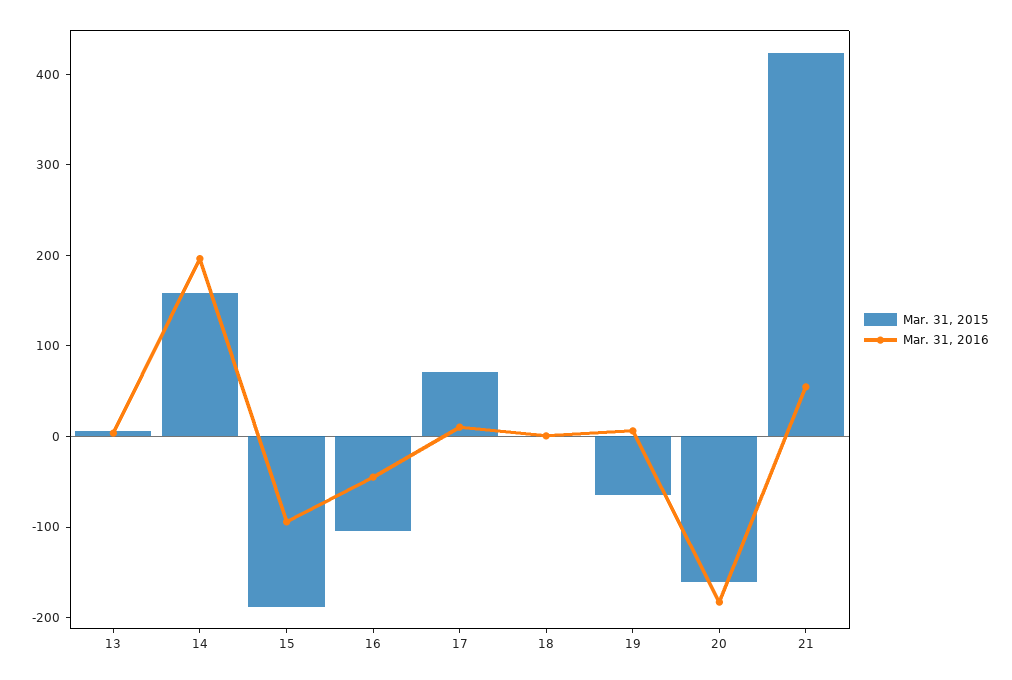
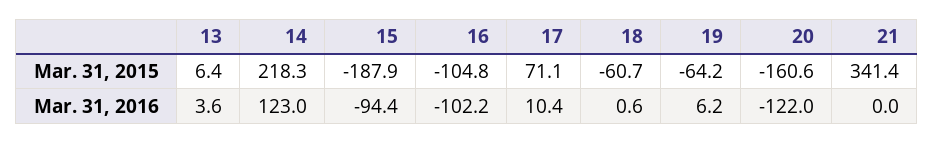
  {
    "Mar. 31, 2015": {
      "13": 6.4,
-     "14": 160,
+     "14": 218.3,
      "15": -187.9,
      "16": -104.8,
      "17": 71.1,
-     "18": 0,
+     "18": -60.7,
      "19": -64.2,
      "20": -160.6,
-     "21": 420
+     "21": 341.4
    },
    "Mar. 31, 2016": {
      "13": 3.6,
-     "14": 200,
+     "14": 123,
      "15": -94.4,
-     "16": -40,
+     "16": -102.2,
      "17": 10.4,
      "18": 0.6,
      "19": 6.2,
-     "20": -180,
+     "20": -122,
-     "21": 60
+     "21": 0
    }
  }

